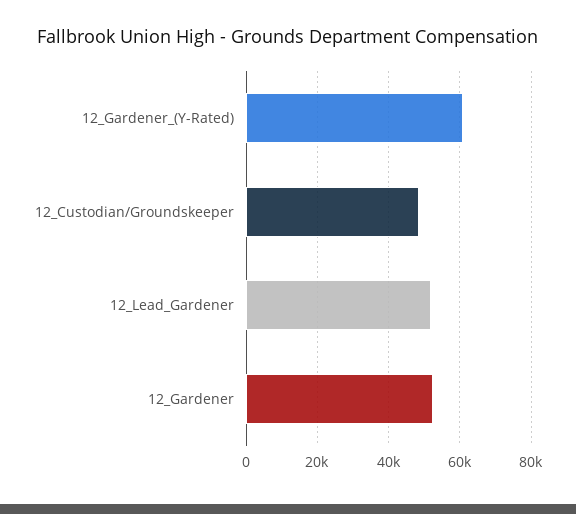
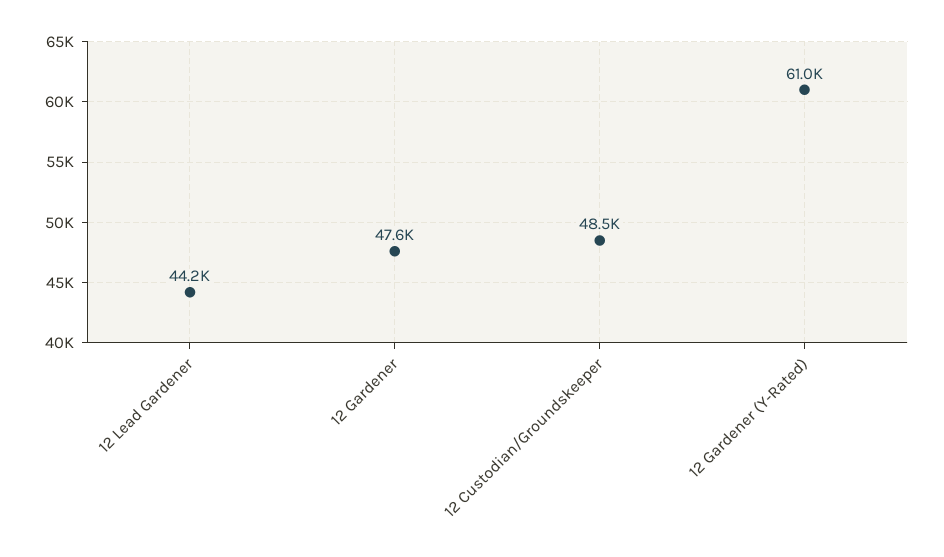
  {
    "12_Gardener_(Y-Rated)": 61000,
    "12_Custodian/Groundskeeper": 48500,
-   "12_Lead_Gardener": 52000,
+   "12_Lead_Gardener": 44200,
-   "12_Gardener": 52000
+   "12_Gardener": 47600
  }

